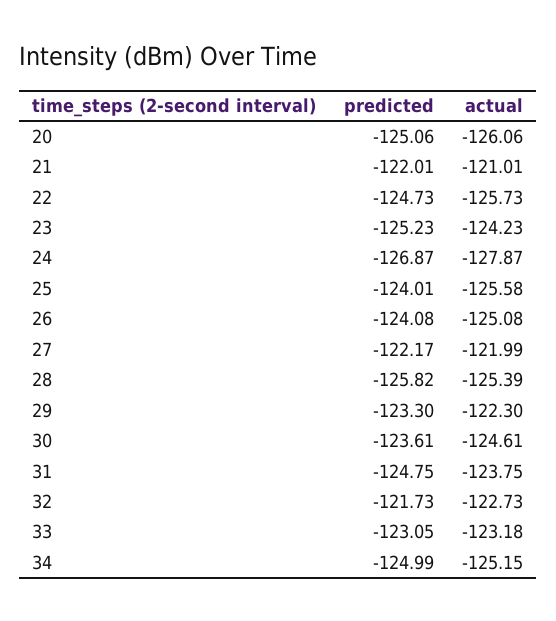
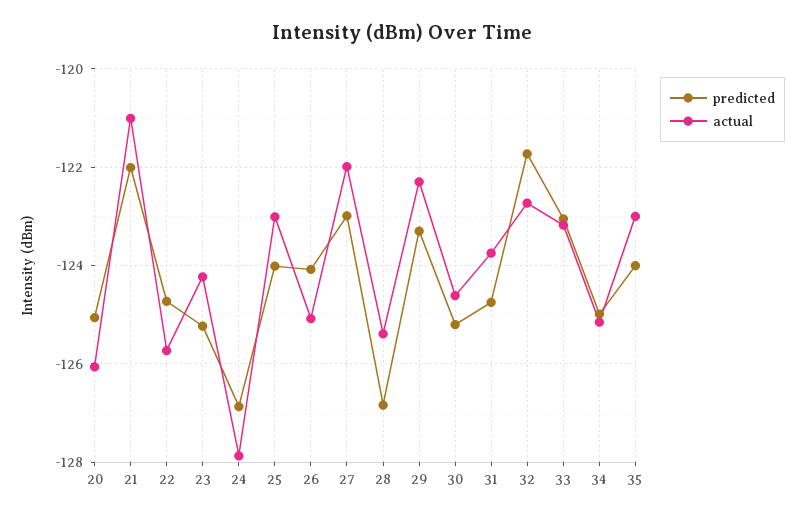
  {
    "predicted": {
      "20": -125.06,
      "21": -122.01,
      "22": -124.73,
      "23": -125.23,
      "24": -126.87,
      "25": -124.01,
      "26": -124.08,
-     "27": -122.17,
+     "27": -123,
-     "28": -125.82,
+     "28": -126.8,
      "29": -123.3,
-     "30": -123.61,
+     "30": -125.2,
      "31": -124.75,
      "32": -121.73,
      "33": -123.05,
-     "34": -124.99
+     "34": -124.99,
+     "35": -124
    },
    "actual": {
      "20": -126.06,
      "21": -121.01,
      "22": -125.73,
      "23": -124.23,
      "24": -127.87,
-     "25": -125.58,
+     "25": -123,
      "26": -125.08,
      "27": -121.99,
      "28": -125.39,
      "29": -122.3,
      "30": -124.61,
      "31": -123.75,
      "32": -122.73,
      "33": -123.18,
-     "34": -125.15
+     "34": -125.15,
+     "35": -123
    }
  }

